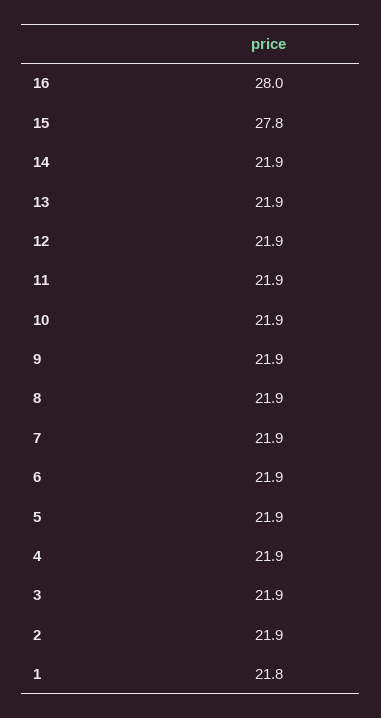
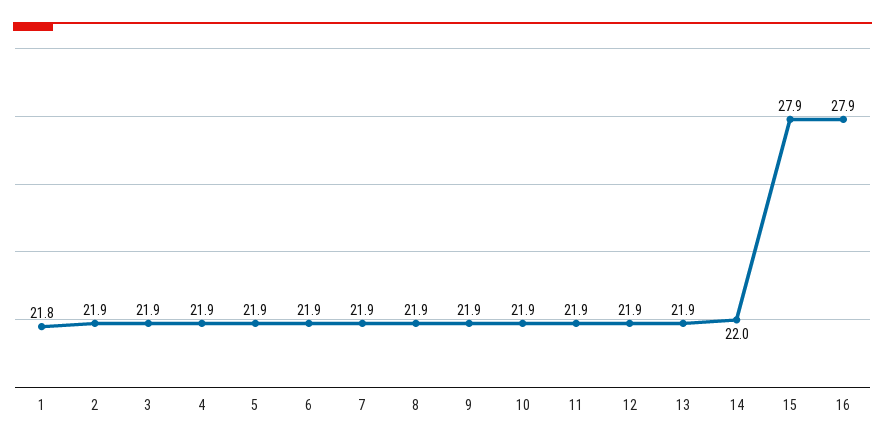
  {
-   "16": 28,
+   "16": 27.9,
-   "15": 27.8,
+   "15": 27.9,
-   "14": 21.9,
+   "14": 22,
    "13": 21.9,
    "12": 21.9,
    "11": 21.9,
    "10": 21.9,
    "9": 21.9,
    "8": 21.9,
    "7": 21.9,
    "6": 21.9,
    "5": 21.9,
    "4": 21.9,
    "3": 21.9,
    "2": 21.9,
    "1": 21.8
  }

